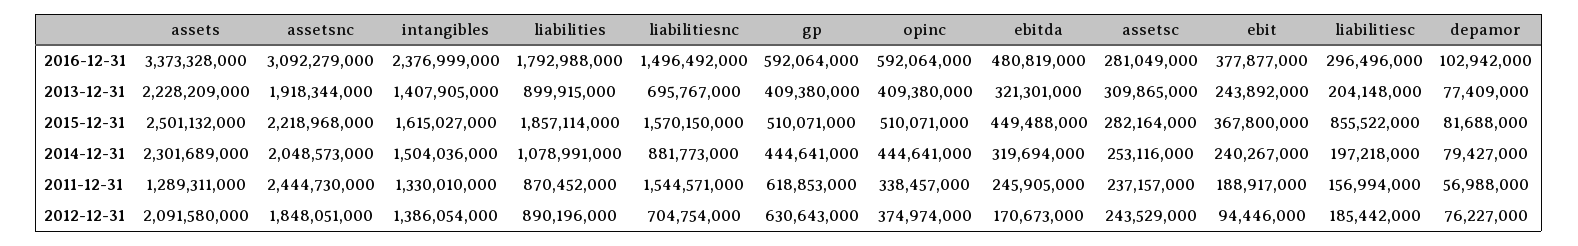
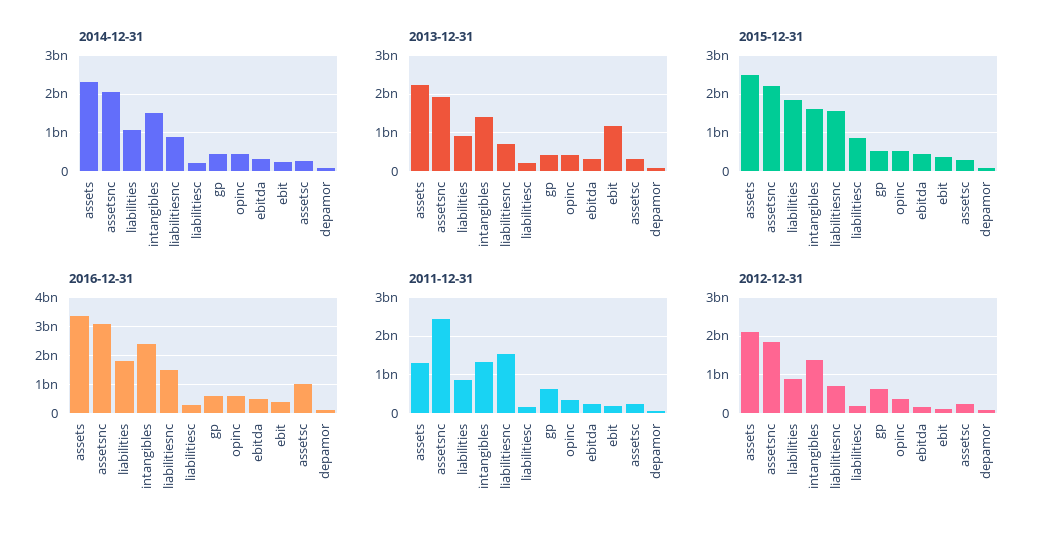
  {
    "2016-12-31": {
      "assets": 3373328000,
      "assetsnc": 3092279000,
      "intangibles": 2376999000,
      "liabilities": 1792988000,
      "liabilitiesnc": 1496492000,
      "gp": 592064000,
      "opinc": 592064000,
      "ebitda": 480819000,
-     "assetsc": 281049000,
+     "assetsc": 1000000000,
      "ebit": 377877000,
      "liabilitiesc": 296496000,
      "depamor": 102942000
    },
    "2013-12-31": {
      "assets": 2228209000,
      "assetsnc": 1918344000,
      "intangibles": 1407905000,
      "liabilities": 899915000,
      "liabilitiesnc": 695767000,
      "gp": 409380000,
      "opinc": 409380000,
      "ebitda": 321301000,
      "assetsc": 309865000,
-     "ebit": 243892000,
+     "ebit": 1200000000,
      "liabilitiesc": 204148000,
      "depamor": 77409000
    },
    "2015-12-31": {
      "assets": 2501132000,
      "assetsnc": 2218968000,
      "intangibles": 1615027000,
      "liabilities": 1857114000,
      "liabilitiesnc": 1570150000,
      "gp": 510071000,
      "opinc": 510071000,
      "ebitda": 449488000,
      "assetsc": 282164000,
      "ebit": 367800000,
      "liabilitiesc": 855522000,
      "depamor": 81688000
    },
    "2014-12-31": {
      "assets": 2301689000,
      "assetsnc": 2048573000,
      "intangibles": 1504036000,
      "liabilities": 1078991000,
      "liabilitiesnc": 881773000,
      "gp": 444641000,
      "opinc": 444641000,
      "ebitda": 319694000,
      "assetsc": 253116000,
      "ebit": 240267000,
      "liabilitiesc": 197218000,
      "depamor": 79427000
    },
    "2011-12-31": {
      "assets": 1289311000,
      "assetsnc": 2444730000,
      "intangibles": 1330010000,
      "liabilities": 870452000,
      "liabilitiesnc": 1544571000,
      "gp": 618853000,
      "opinc": 338457000,
      "ebitda": 245905000,
      "assetsc": 237157000,
      "ebit": 188917000,
      "liabilitiesc": 156994000,
      "depamor": 56988000
    },
    "2012-12-31": {
      "assets": 2091580000,
      "assetsnc": 1848051000,
      "intangibles": 1386054000,
      "liabilities": 890196000,
      "liabilitiesnc": 704754000,
      "gp": 630643000,
      "opinc": 374974000,
      "ebitda": 170673000,
      "assetsc": 243529000,
      "ebit": 94446000,
      "liabilitiesc": 185442000,
      "depamor": 76227000
    }
  }

